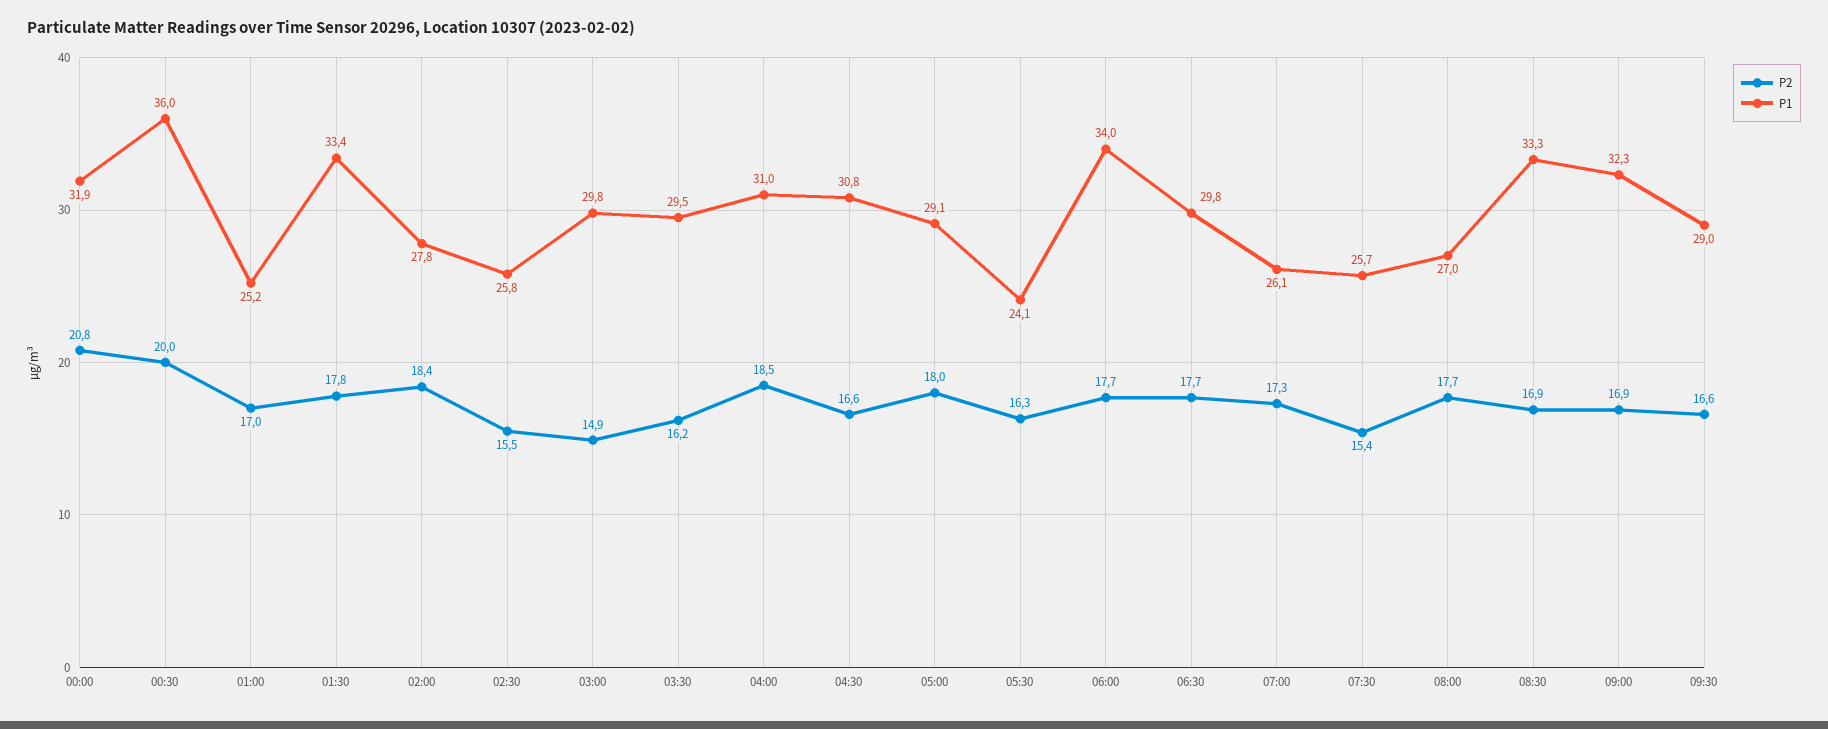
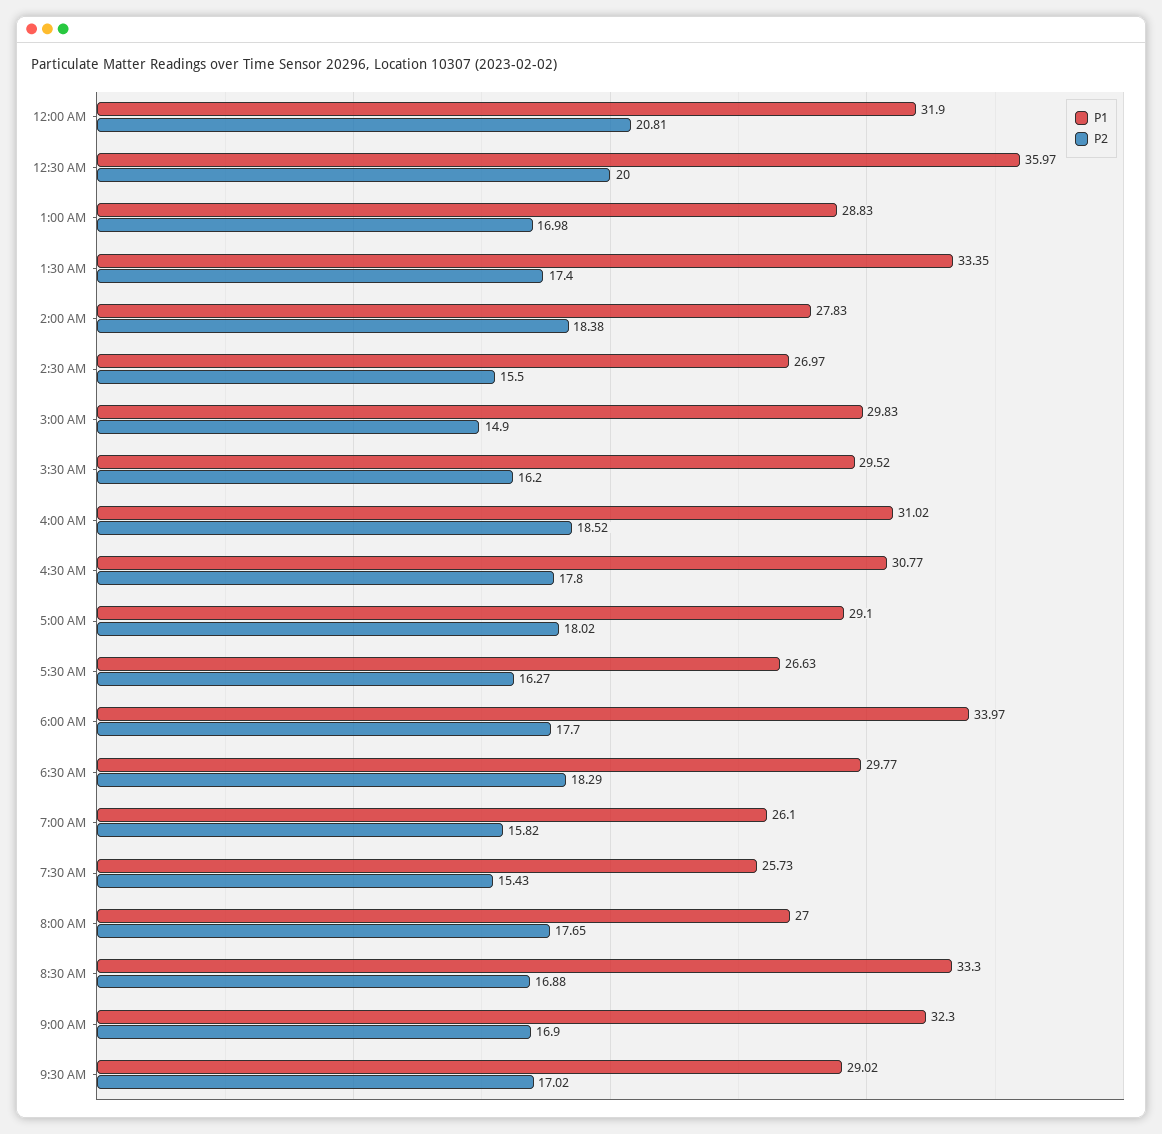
  {
    "P2": {
      "00:00": 20.81,
      "00:30": 20,
      "01:00": 16.98,
-     "01:30": 17.8,
+     "01:30": 17.4,
      "02:00": 18.38,
      "02:30": 15.5,
      "03:00": 14.9,
      "03:30": 16.2,
      "04:00": 18.52,
-     "04:30": 16.6,
+     "04:30": 17.8,
      "05:00": 18.02,
      "05:30": 16.27,
      "06:00": 17.7,
-     "06:30": 17.7,
+     "06:30": 18.29,
-     "07:00": 17.3,
+     "07:00": 15.82,
      "07:30": 15.43,
      "08:00": 17.65,
      "08:30": 16.88,
      "09:00": 16.9,
-     "09:30": 16.6
+     "09:30": 17.02
    },
    "P1": {
      "00:00": 31.9,
      "00:30": 35.97,
-     "01:00": 25.2,
+     "01:00": 28.83,
      "01:30": 33.35,
      "02:00": 27.83,
-     "02:30": 25.8,
+     "02:30": 26.97,
      "03:00": 29.83,
      "03:30": 29.52,
      "04:00": 31.02,
      "04:30": 30.77,
      "05:00": 29.1,
-     "05:30": 24.1,
+     "05:30": 26.63,
      "06:00": 33.97,
      "06:30": 29.77,
      "07:00": 26.1,
      "07:30": 25.73,
      "08:00": 27,
      "08:30": 33.3,
      "09:00": 32.3,
      "09:30": 29.02
    }
  }

